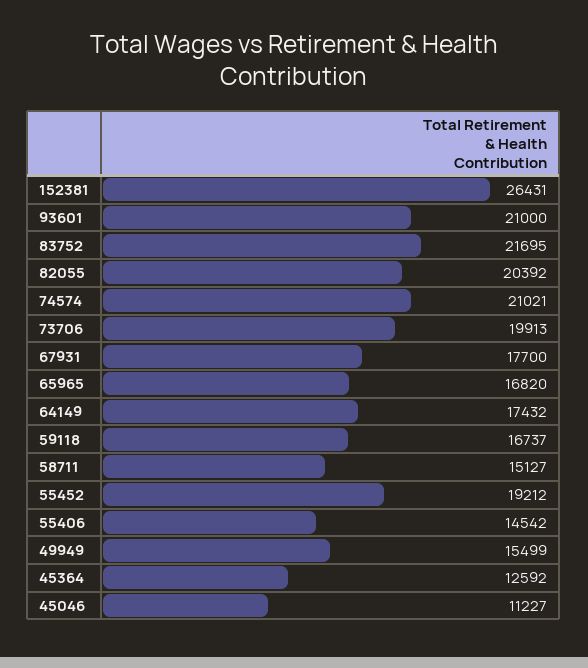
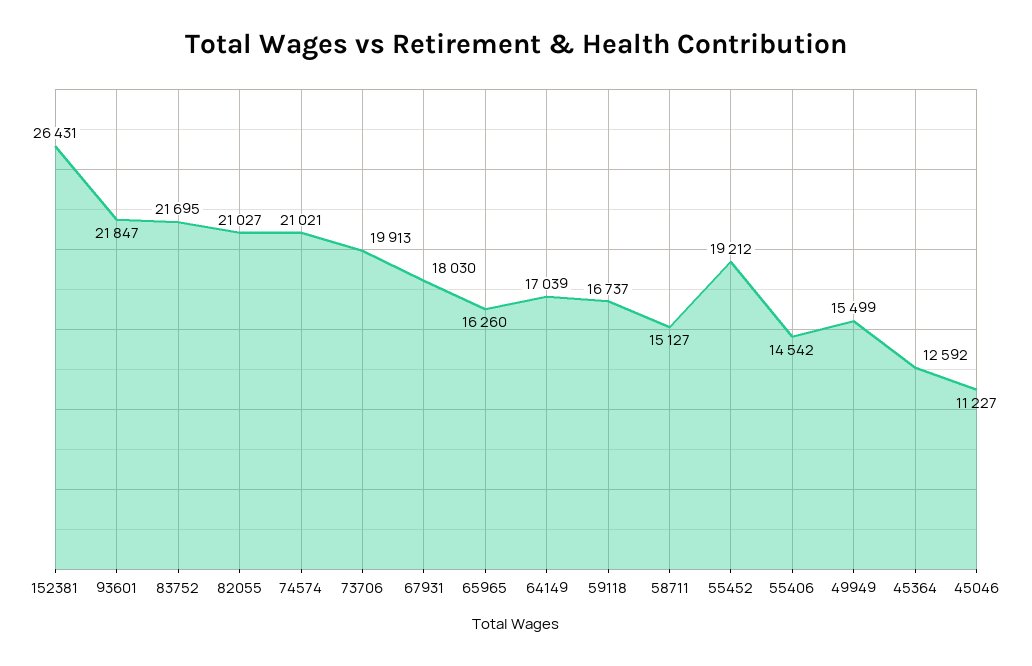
  {
    "152381": 26431,
-   "93601": 21000,
+   "93601": 21847,
    "83752": 21695,
-   "82055": 20392,
+   "82055": 21027,
    "74574": 21021,
    "73706": 19913,
-   "67931": 17700,
+   "67931": 18030,
-   "65965": 16820,
+   "65965": 16260,
-   "64149": 17432,
+   "64149": 17039,
    "59118": 16737,
    "58711": 15127,
    "55452": 19212,
    "55406": 14542,
    "49949": 15499,
    "45364": 12592,
    "45046": 11227
  }

